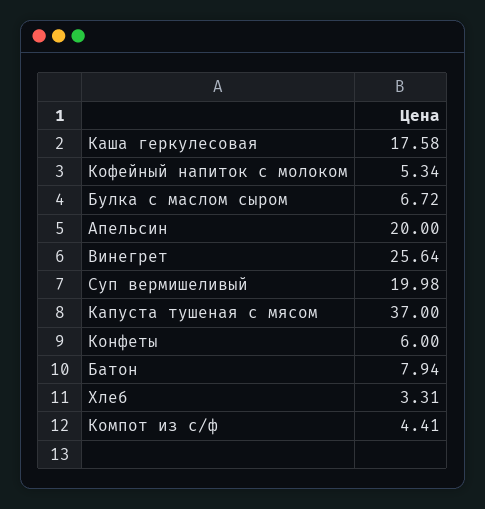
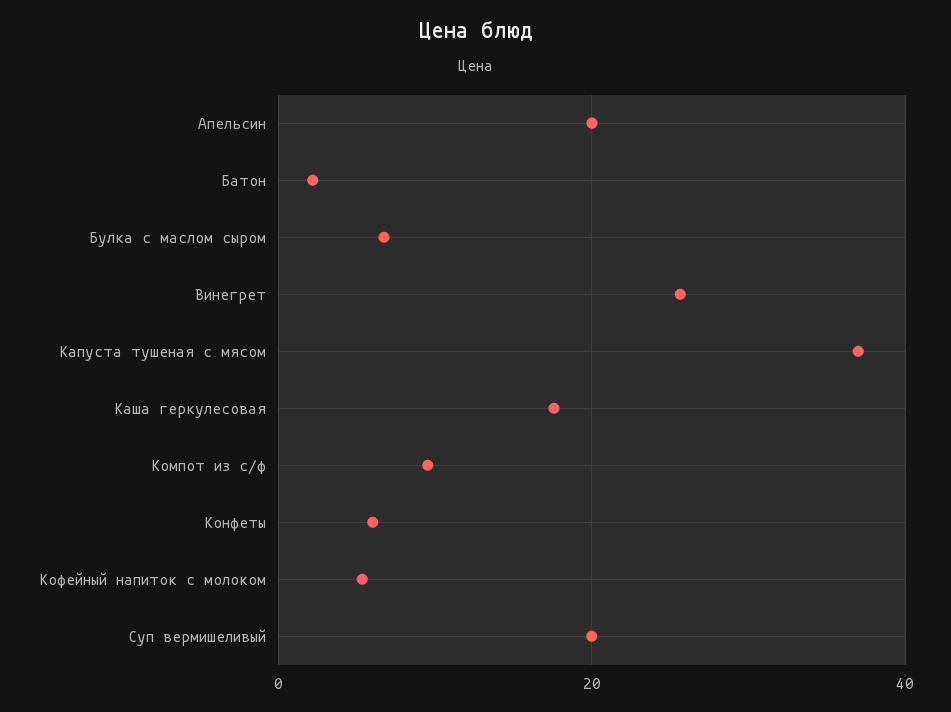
  {
    "Каша геркулесовая": 17.58,
    "Кофейный напиток с молоком": 5.34,
    "Булка с маслом сыром": 6.72,
    "Апельсин": 20,
    "Винегрет": 25.64,
    "Суп вермишеливый": 19.98,
    "Капуста тушеная с мясом": 37,
    "Конфеты": 6,
-   "Батон": 7.94,
+   "Батон": 2,
-   "Хлеб": 3.31,
-   "Компот из с/ф": 4.41
+   "Компот из с/ф": 10
  }

